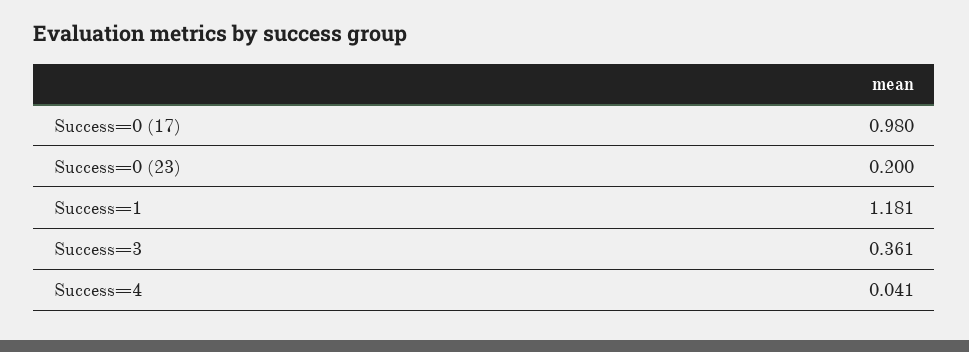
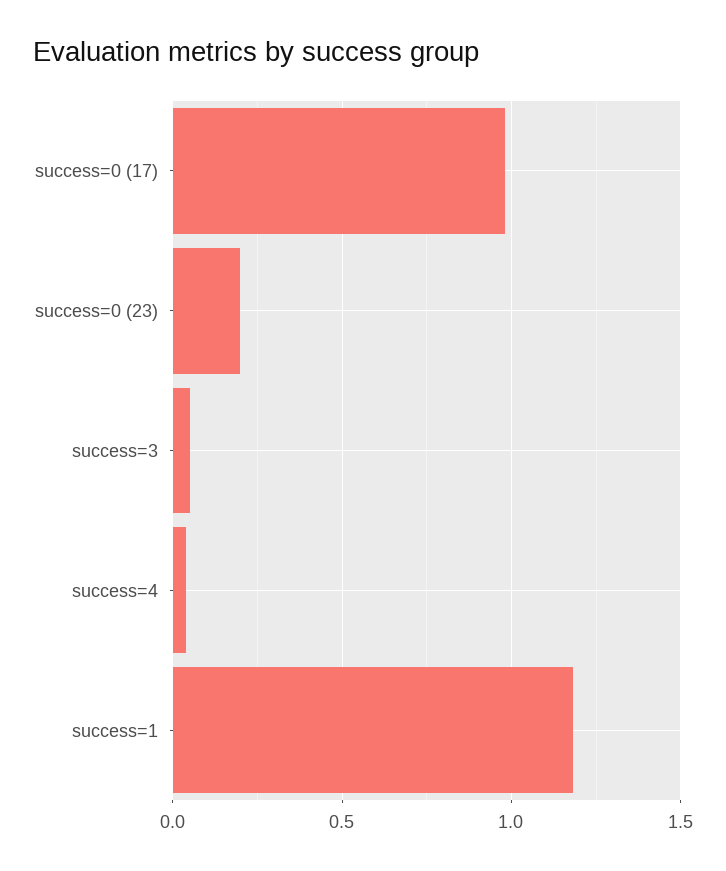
  {
    "Success=0 (17)": 0.98,
    "Success=0 (23)": 0.2,
    "Success=1": 1.181,
-   "Success=3": 0.361,
+   "Success=3": 0.05,
    "Success=4": 0.041
  }

